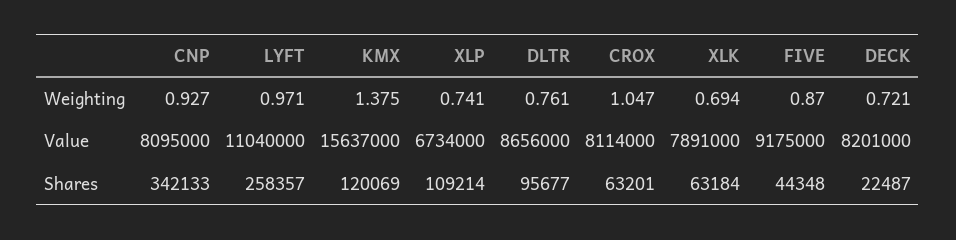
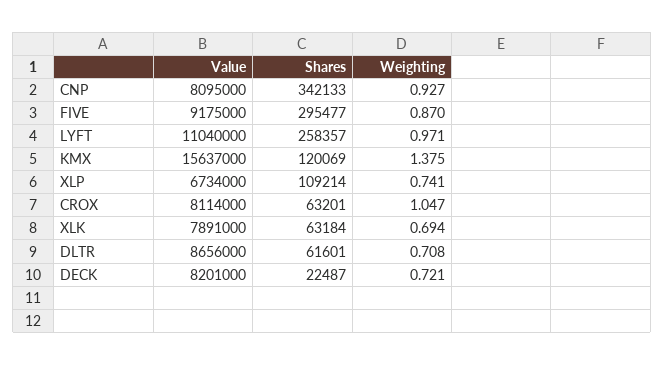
  {
    "CNP": {
      "Weighting": 0.927,
      "Value": 8095000,
      "Shares": 342133
    },
    "LYFT": {
      "Weighting": 0.971,
      "Value": 11040000,
      "Shares": 258357
    },
    "KMX": {
      "Weighting": 1.375,
      "Value": 15637000,
      "Shares": 120069
    },
    "XLP": {
      "Weighting": 0.741,
      "Value": 6734000,
      "Shares": 109214
    },
    "DLTR": {
-     "Weighting": 0.761,
+     "Weighting": 0.708,
      "Value": 8656000,
-     "Shares": 95677
+     "Shares": 61601
    },
    "CROX": {
      "Weighting": 1.047,
      "Value": 8114000,
      "Shares": 63201
    },
    "XLK": {
      "Weighting": 0.694,
      "Value": 7891000,
      "Shares": 63184
    },
    "FIVE": {
      "Weighting": 0.87,
      "Value": 9175000,
-     "Shares": 44348
+     "Shares": 295477
    },
    "DECK": {
      "Weighting": 0.721,
      "Value": 8201000,
      "Shares": 22487
    }
  }

